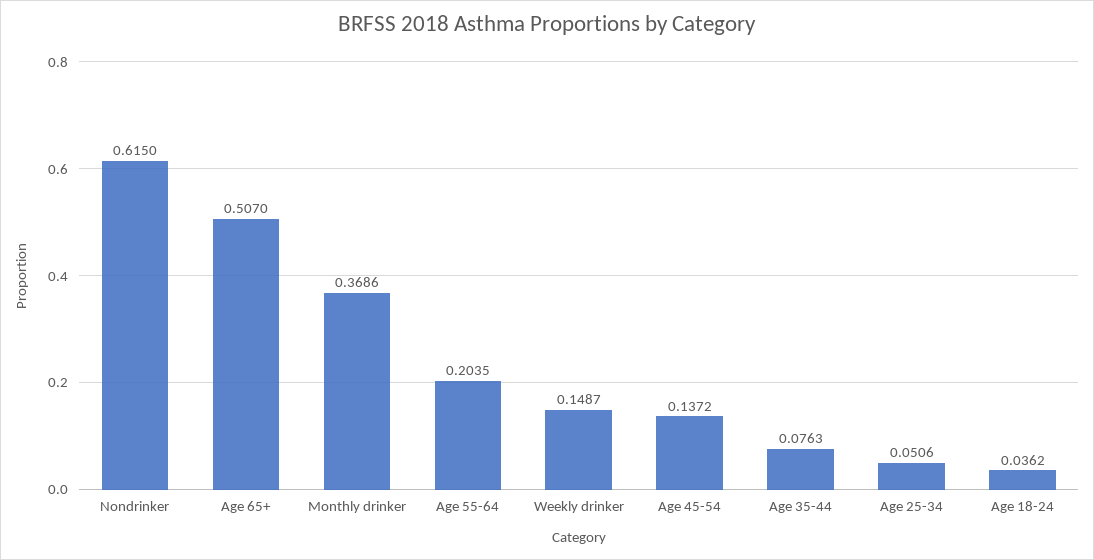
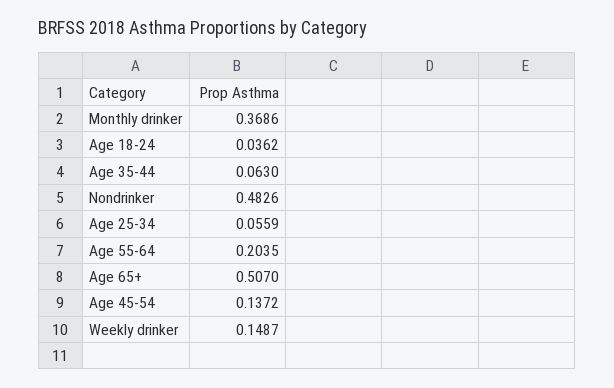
  {
-   "Nondrinker": 0.615,
+   "Nondrinker": 0.4826,
    "Age 65+": 0.507,
    "Monthly drinker": 0.3686,
    "Age 55-64": 0.2035,
    "Weekly drinker": 0.1487,
    "Age 45-54": 0.1372,
-   "Age 35-44": 0.0763,
+   "Age 35-44": 0.063,
-   "Age 25-34": 0.0506,
+   "Age 25-34": 0.0559,
    "Age 18-24": 0.0362
  }

